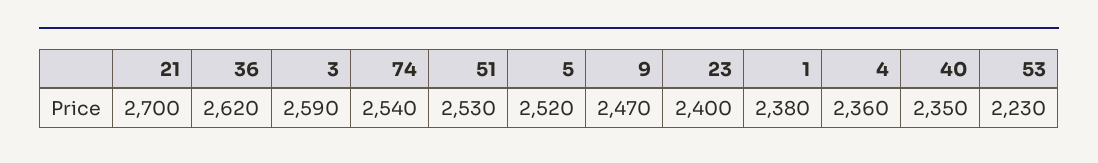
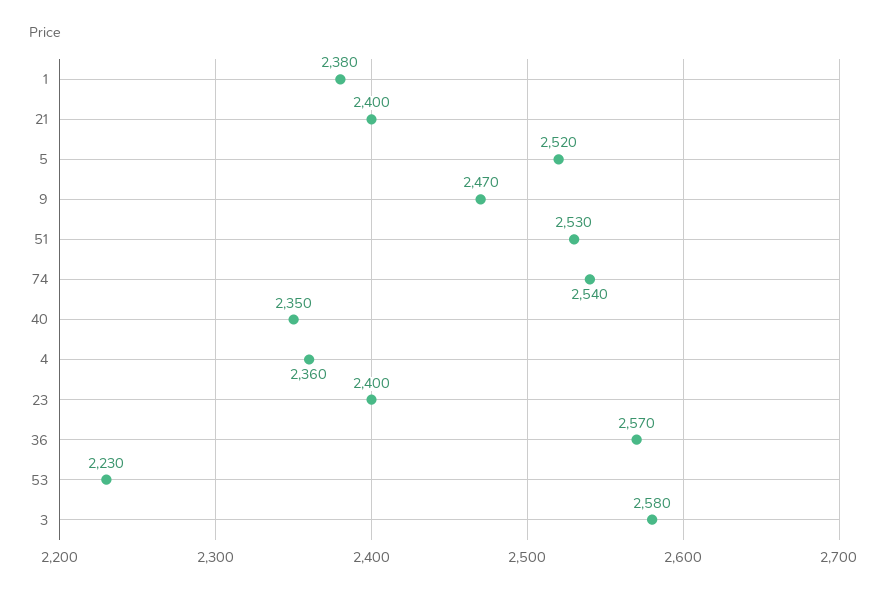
  {
-   "21": 2700,
+   "21": 2400,
-   "36": 2620,
+   "36": 2570,
-   "3": 2590,
+   "3": 2580,
    "74": 2540,
    "51": 2530,
    "5": 2520,
    "9": 2470,
    "23": 2400,
    "1": 2380,
    "4": 2360,
    "40": 2350,
    "53": 2230
  }

